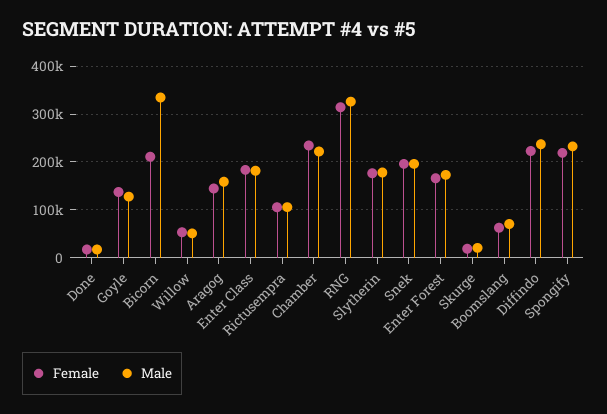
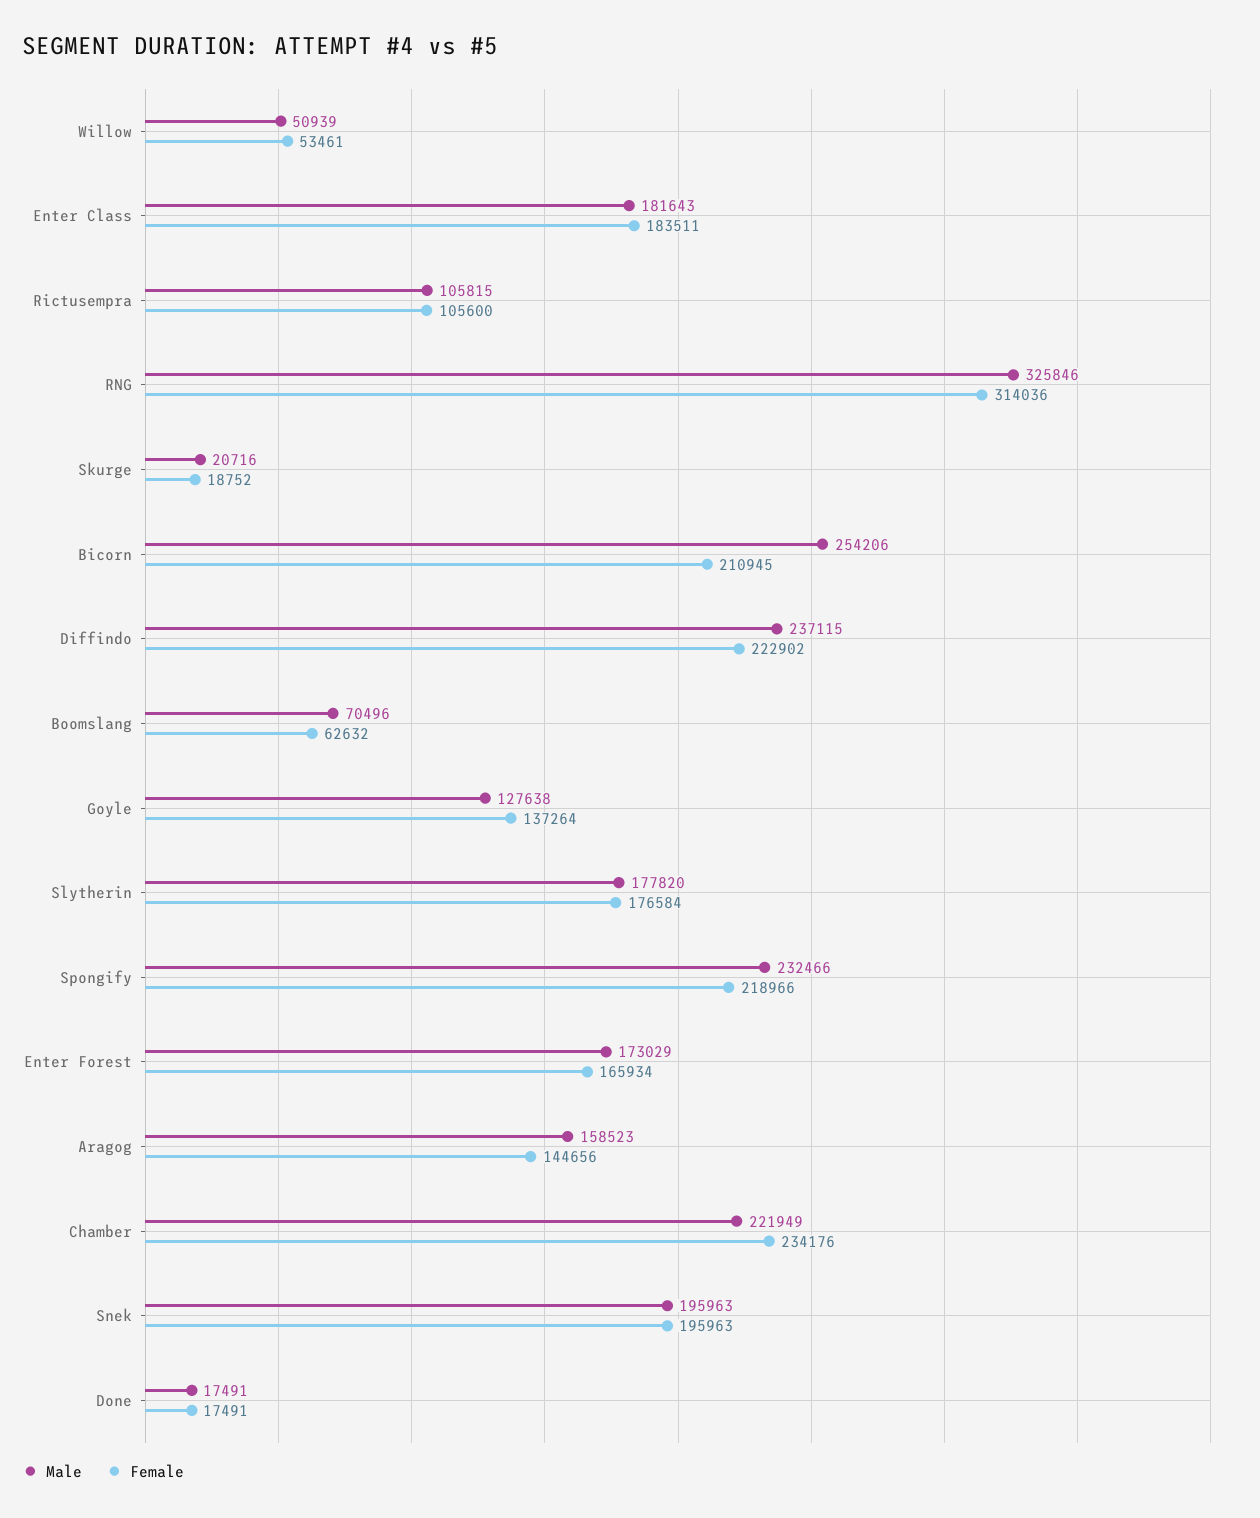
  {
    "Female": {
      "Done": 17491,
      "Goyle": 137264,
      "Bicorn": 210945,
      "Willow": 53461,
      "Aragog": 144656,
      "Enter Class": 183511,
      "Rictusempra": 105600,
      "Chamber": 234176,
      "RNG": 314036,
      "Slytherin": 176584,
      "Snek": 195963,
      "Enter Forest": 165934,
      "Skurge": 18752,
      "Boomslang": 62632,
      "Diffindo": 222902,
      "Spongify": 218966
    },
    "Male": {
      "Done": 17491,
      "Goyle": 127638,
-     "Bicorn": 340000,
+     "Bicorn": 254206,
      "Willow": 50939,
      "Aragog": 158523,
      "Enter Class": 181643,
      "Rictusempra": 105815,
      "Chamber": 221949,
      "RNG": 325846,
      "Slytherin": 177820,
      "Snek": 195963,
      "Enter Forest": 173029,
      "Skurge": 20716,
      "Boomslang": 70496,
      "Diffindo": 237115,
      "Spongify": 232466
    }
  }

